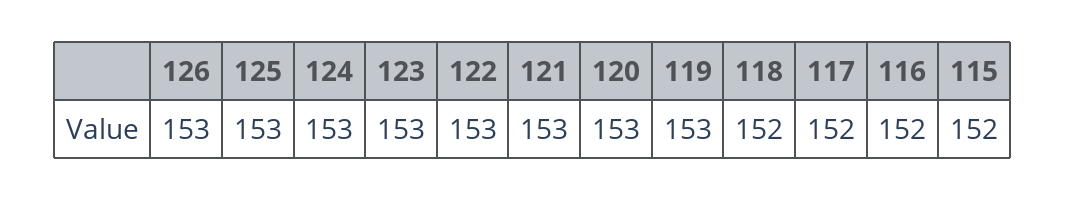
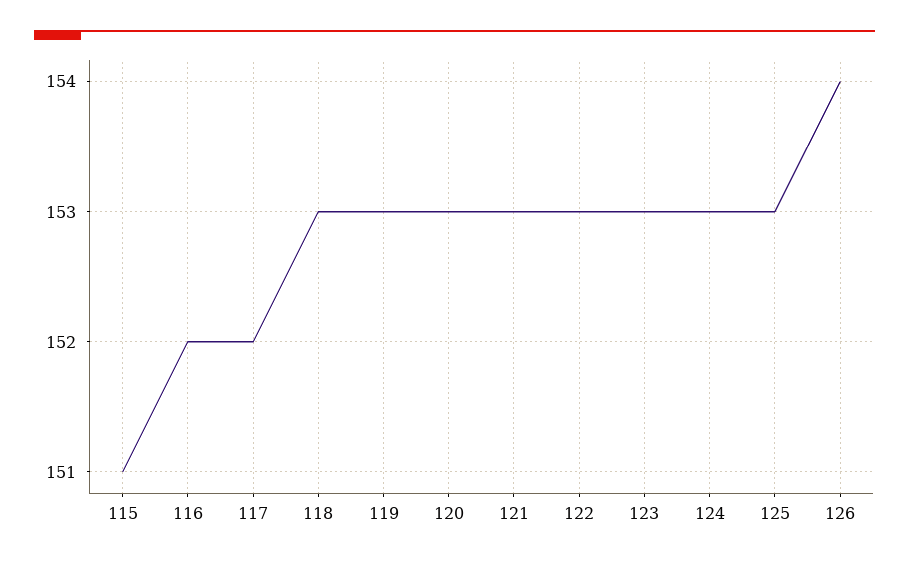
  {
-   "126": 153,
+   "126": 154,
    "125": 153,
    "124": 153,
    "123": 153,
    "122": 153,
    "121": 153,
    "120": 153,
    "119": 153,
-   "118": 152,
+   "118": 153,
    "117": 152,
    "116": 152,
-   "115": 152
+   "115": 151
  }

